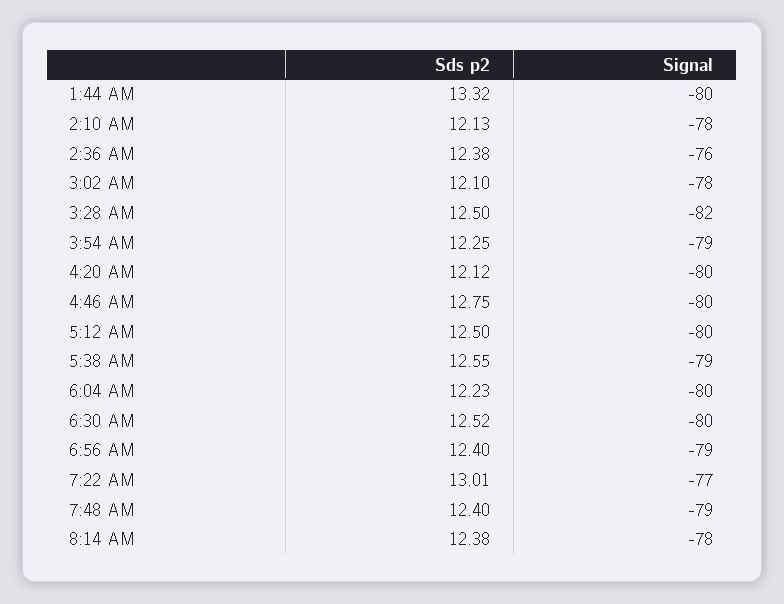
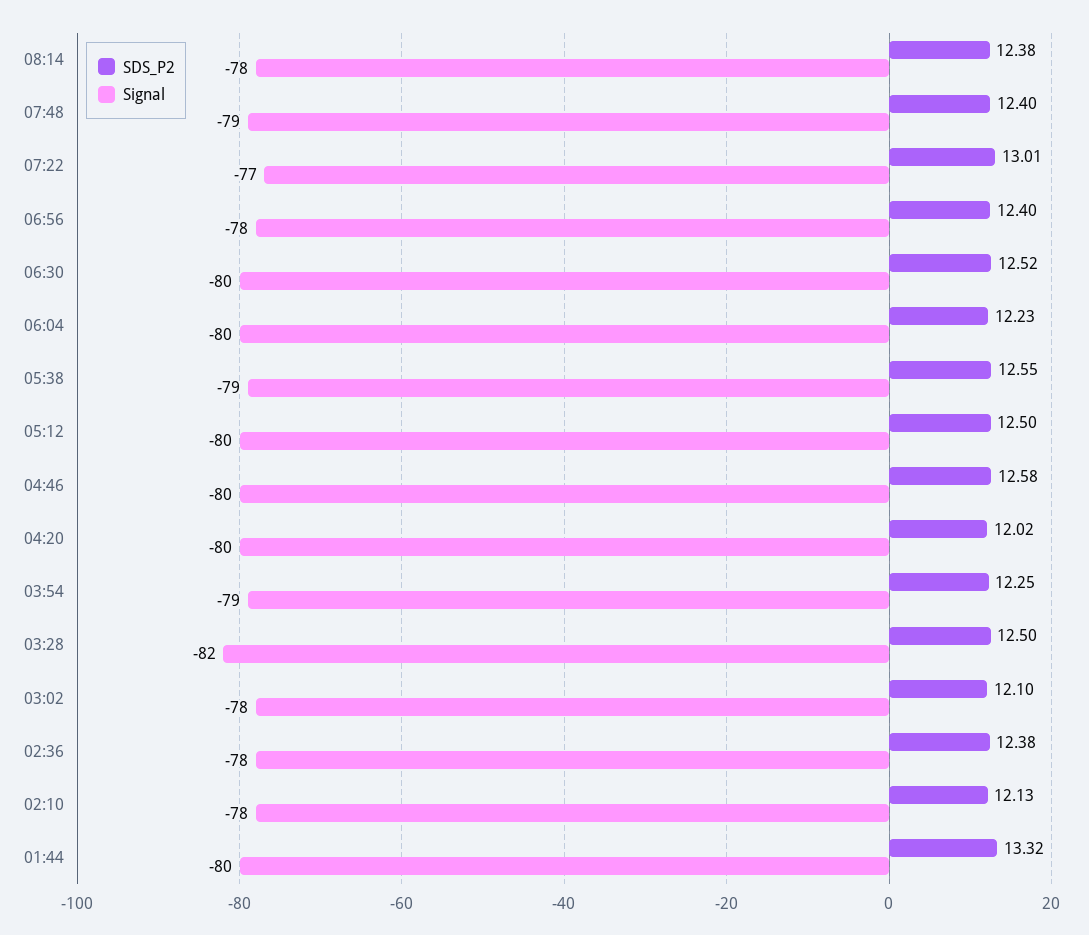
  {
    "Sds p2": {
      "1:44 AM": 13.32,
      "2:10 AM": 12.13,
      "2:36 AM": 12.38,
      "3:02 AM": 12.1,
      "3:28 AM": 12.5,
      "3:54 AM": 12.25,
-     "4:20 AM": 12.12,
+     "4:20 AM": 12.02,
-     "4:46 AM": 12.75,
+     "4:46 AM": 12.58,
      "5:12 AM": 12.5,
      "5:38 AM": 12.55,
      "6:04 AM": 12.23,
      "6:30 AM": 12.52,
      "6:56 AM": 12.4,
      "7:22 AM": 13.01,
      "7:48 AM": 12.4,
      "8:14 AM": 12.38
    },
    "Signal": {
      "1:44 AM": -80,
      "2:10 AM": -78,
-     "2:36 AM": -76,
+     "2:36 AM": -78,
      "3:02 AM": -78,
      "3:28 AM": -82,
      "3:54 AM": -79,
      "4:20 AM": -80,
      "4:46 AM": -80,
      "5:12 AM": -80,
      "5:38 AM": -79,
      "6:04 AM": -80,
      "6:30 AM": -80,
-     "6:56 AM": -79,
+     "6:56 AM": -78,
      "7:22 AM": -77,
      "7:48 AM": -79,
      "8:14 AM": -78
    }
  }

